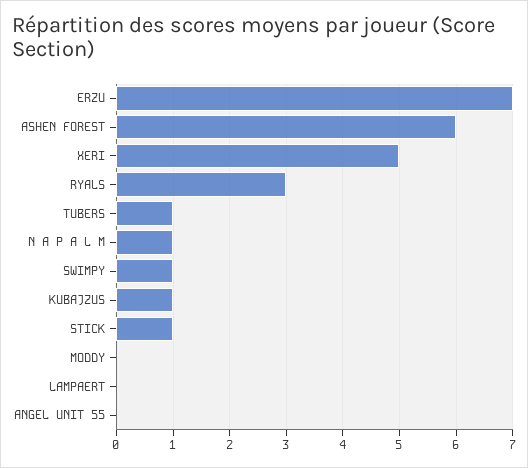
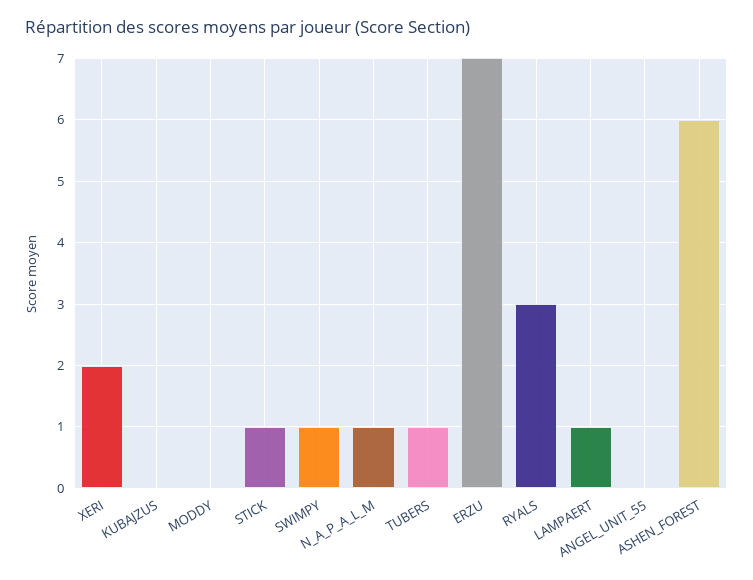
  {
    "ERZU": 7,
    "ASHEN FOREST": 6,
-   "XERI": 5,
+   "XERI": 2,
    "RYALS": 3,
    "TUBERS": 1,
    "N A P A L M": 1,
    "SWIMPY": 1,
-   "KUBAJZUS": 1,
+   "KUBAJZUS": 0,
    "STICK": 1,
    "MODDY": 0,
-   "LAMPAERT": 0,
+   "LAMPAERT": 1,
    "ANGEL UNIT 55": 0
  }

